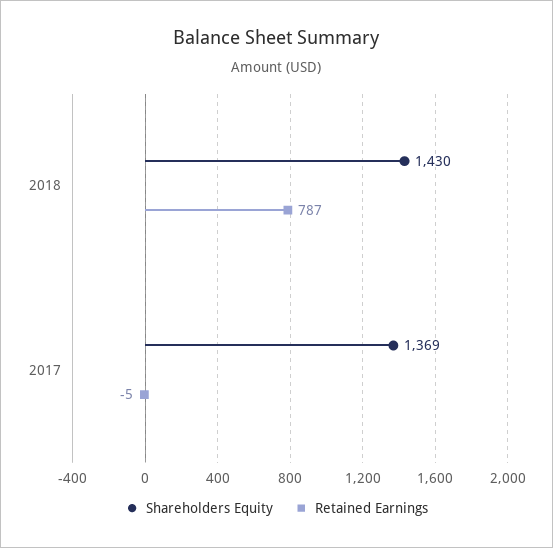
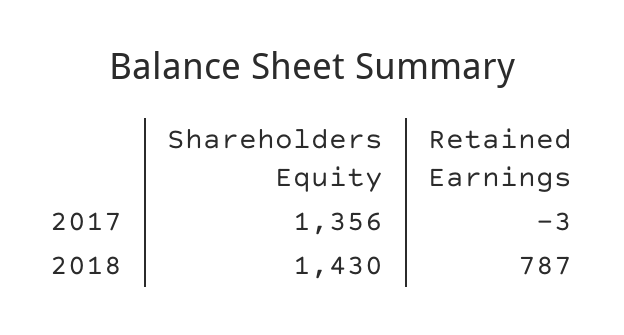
  {
    "Shareholders Equity": {
      "2018": 1430,
-     "2017": 1369
+     "2017": 1356
    },
    "Retained Earnings": {
      "2018": 787,
-     "2017": -5
+     "2017": -3
    }
  }

